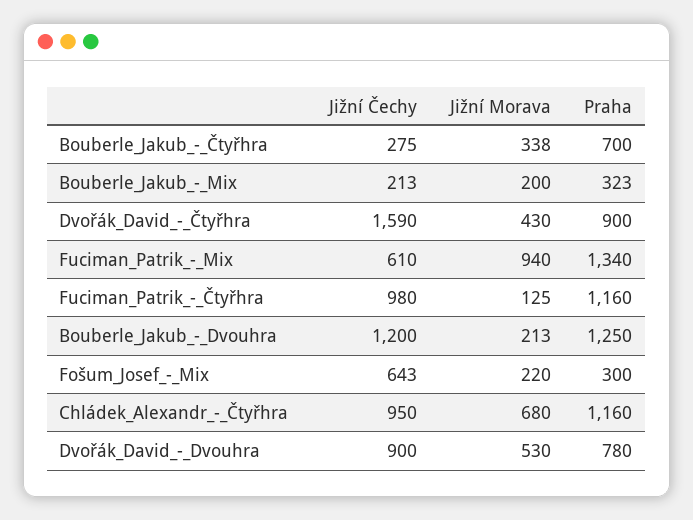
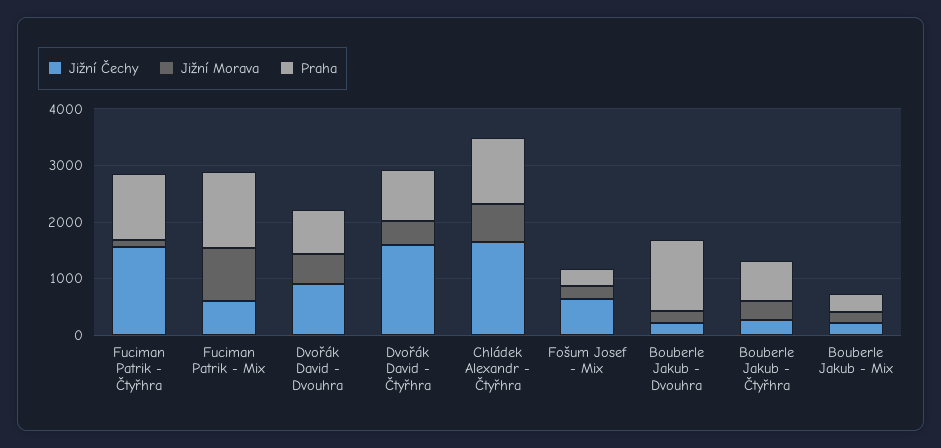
  {
    "Jižní Čechy": {
      "Bouberle_Jakub_-_Čtyřhra": 275,
      "Bouberle_Jakub_-_Mix": 213,
      "Dvořák_David_-_Čtyřhra": 1590,
      "Fuciman_Patrik_-_Mix": 610,
-     "Fuciman_Patrik_-_Čtyřhra": 980,
+     "Fuciman_Patrik_-_Čtyřhra": 1600,
-     "Bouberle_Jakub_-_Dvouhra": 1200,
+     "Bouberle_Jakub_-_Dvouhra": 200,
      "Fošum_Josef_-_Mix": 643,
-     "Chládek_Alexandr_-_Čtyřhra": 950,
+     "Chládek_Alexandr_-_Čtyřhra": 1600,
      "Dvořák_David_-_Dvouhra": 900
    },
    "Jižní Morava": {
      "Bouberle_Jakub_-_Čtyřhra": 338,
      "Bouberle_Jakub_-_Mix": 200,
      "Dvořák_David_-_Čtyřhra": 430,
      "Fuciman_Patrik_-_Mix": 940,
      "Fuciman_Patrik_-_Čtyřhra": 125,
      "Bouberle_Jakub_-_Dvouhra": 213,
      "Fošum_Josef_-_Mix": 220,
      "Chládek_Alexandr_-_Čtyřhra": 680,
      "Dvořák_David_-_Dvouhra": 530
    },
    "Praha": {
      "Bouberle_Jakub_-_Čtyřhra": 700,
      "Bouberle_Jakub_-_Mix": 323,
      "Dvořák_David_-_Čtyřhra": 900,
      "Fuciman_Patrik_-_Mix": 1340,
      "Fuciman_Patrik_-_Čtyřhra": 1160,
      "Bouberle_Jakub_-_Dvouhra": 1250,
      "Fošum_Josef_-_Mix": 300,
      "Chládek_Alexandr_-_Čtyřhra": 1160,
      "Dvořák_David_-_Dvouhra": 780
    }
  }

